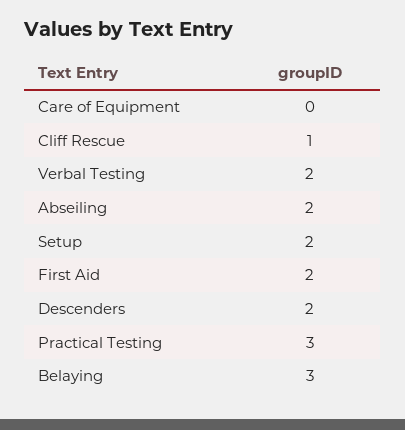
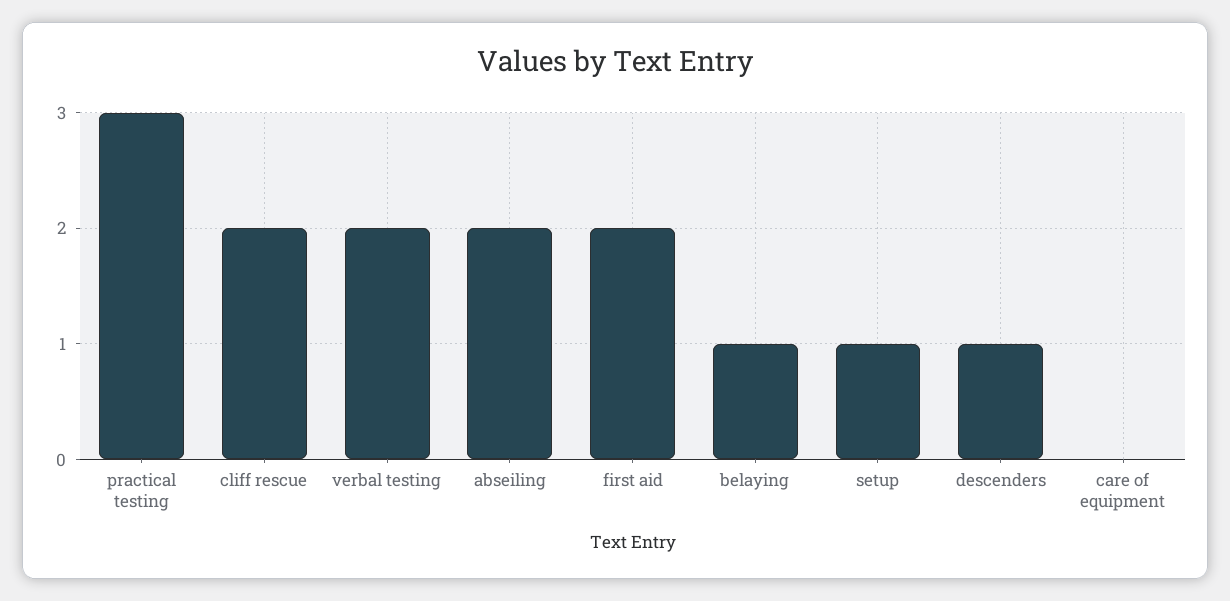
  {
    "Care of Equipment": 0,
-   "Cliff Rescue": 1,
+   "Cliff Rescue": 2,
    "Verbal Testing": 2,
    "Abseiling": 2,
-   "Setup": 2,
+   "Setup": 1,
    "First Aid": 2,
-   "Descenders": 2,
+   "Descenders": 1,
    "Practical Testing": 3,
-   "Belaying": 3
+   "Belaying": 1
  }

